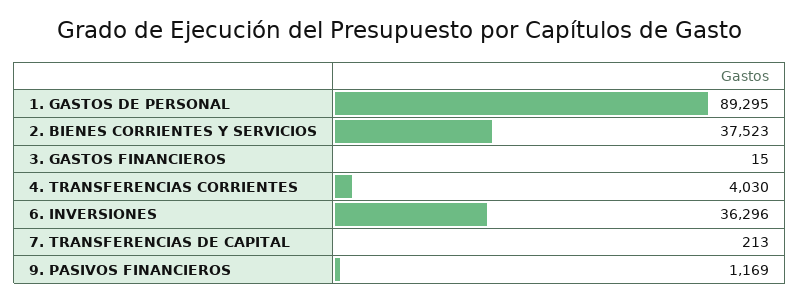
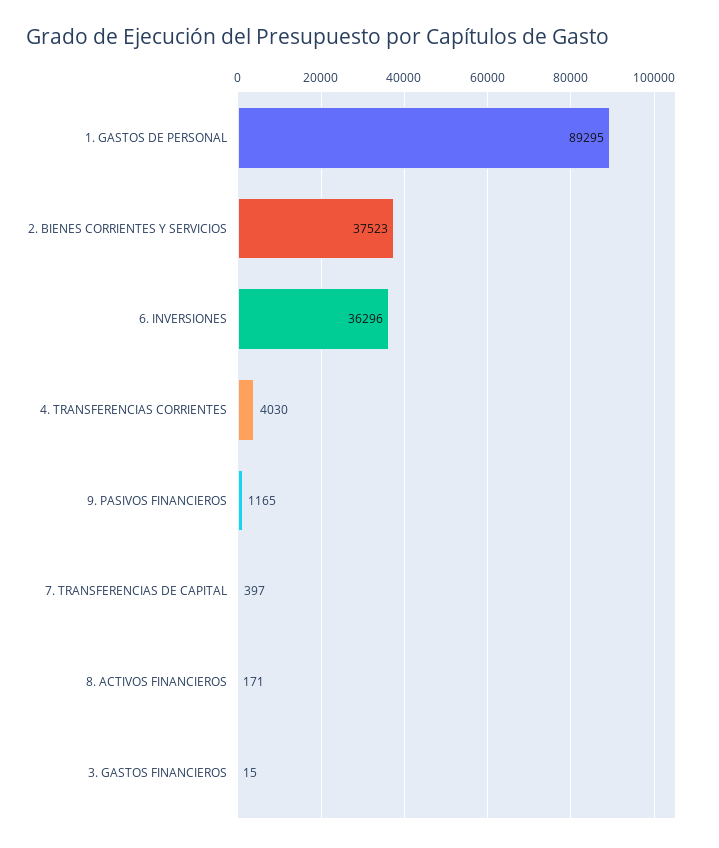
  {
    "1. GASTOS DE PERSONAL": 89295,
    "2. BIENES CORRIENTES Y SERVICIOS": 37523,
    "3. GASTOS FINANCIEROS": 15,
    "4. TRANSFERENCIAS CORRIENTES": 4030,
    "6. INVERSIONES": 36296,
-   "7. TRANSFERENCIAS DE CAPITAL": 213,
+   "7. TRANSFERENCIAS DE CAPITAL": 397,
-   "9. PASIVOS FINANCIEROS": 1169
+   "9. PASIVOS FINANCIEROS": 1165,
+   "8. ACTIVOS FINANCIEROS": 171
  }

